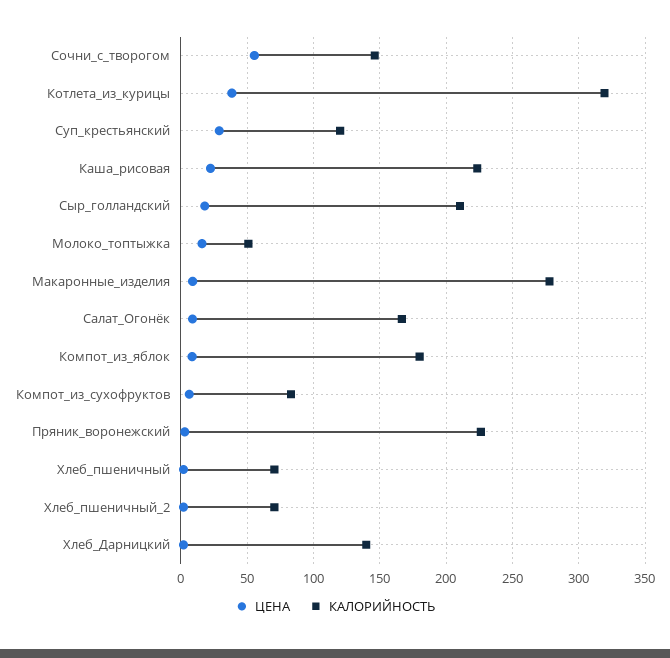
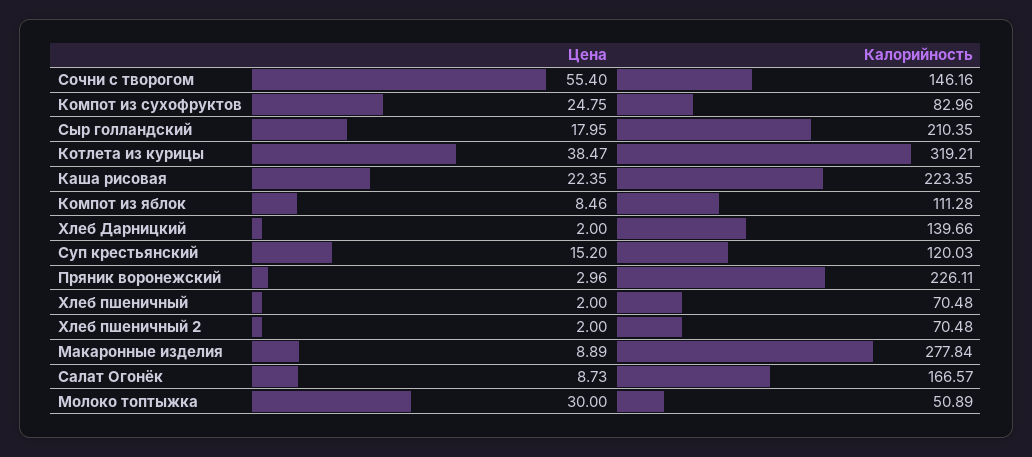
  {
    "ЦЕНА": {
      "Сочни_с_творогом": 55.4,
      "Котлета_из_курицы": 38.47,
-     "Суп_крестьянский": 30,
+     "Суп_крестьянский": 15.2,
      "Каша_рисовая": 22.35,
      "Сыр_голландский": 17.95,
-     "Молоко_топтыжка": 15,
+     "Молоко_топтыжка": 30,
      "Макаронные_изделия": 8.89,
      "Салат_Огонёк": 8.73,
      "Компот_из_яблок": 8.46,
-     "Компот_из_сухофруктов": 5,
+     "Компот_из_сухофруктов": 24.75,
      "Пряник_воронежский": 2.96,
      "Хлеб_пшеничный": 2,
      "Хлеб_пшеничный_2": 2,
      "Хлеб_Дарницкий": 2
    },
    "КАЛОРИЙНОСТЬ": {
      "Сочни_с_творогом": 146.16,
      "Котлета_из_курицы": 319.21,
      "Суп_крестьянский": 120.03,
      "Каша_рисовая": 223.35,
      "Сыр_голландский": 210.35,
      "Молоко_топтыжка": 50.89,
      "Макаронные_изделия": 277.84,
      "Салат_Огонёк": 166.57,
-     "Компот_из_яблок": 180,
+     "Компот_из_яблок": 111.28,
      "Компот_из_сухофруктов": 82.96,
      "Пряник_воронежский": 226.11,
      "Хлеб_пшеничный": 70.48,
      "Хлеб_пшеничный_2": 70.48,
      "Хлеб_Дарницкий": 139.66
    }
  }

